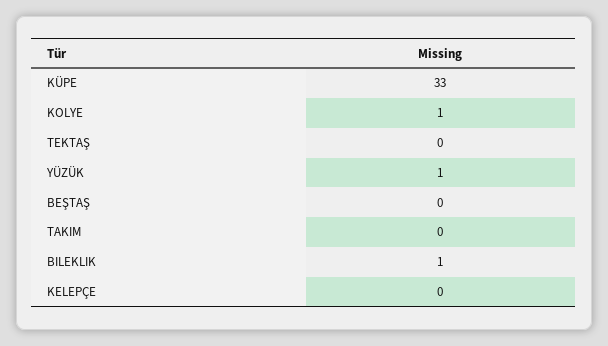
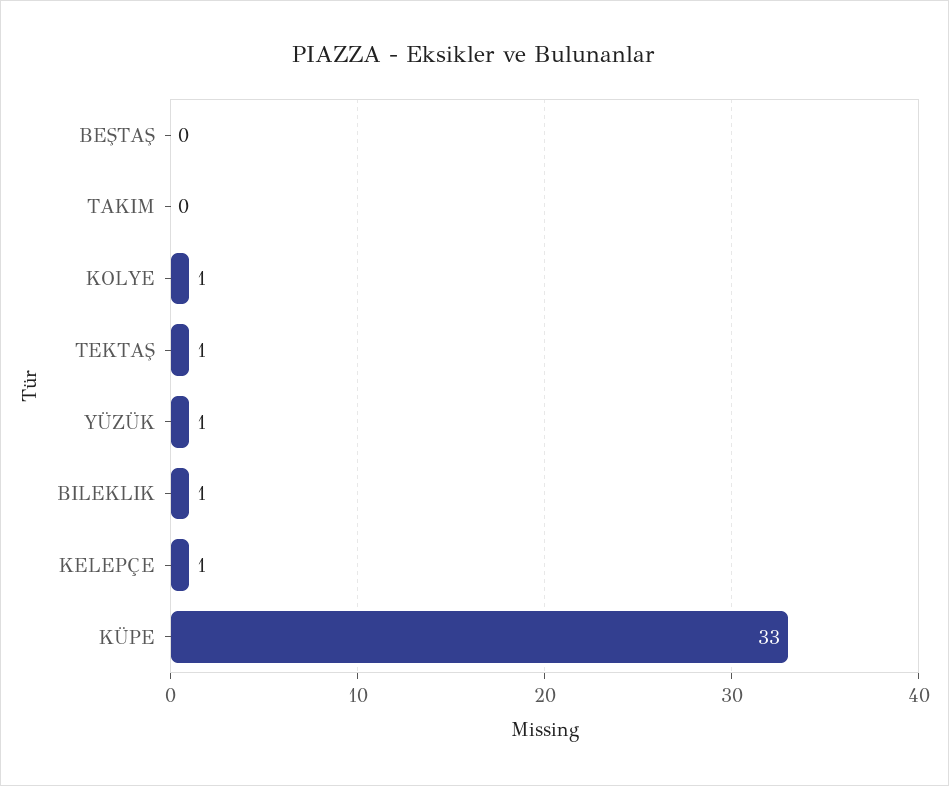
  {
    "KÜPE": 33,
    "KOLYE": 1,
-   "TEKTAŞ": 0,
+   "TEKTAŞ": 1,
    "YÜZÜK": 1,
    "BEŞTAŞ": 0,
    "TAKIM": 0,
    "BILEKLIK": 1,
-   "KELEPÇE": 0
+   "KELEPÇE": 1
  }

